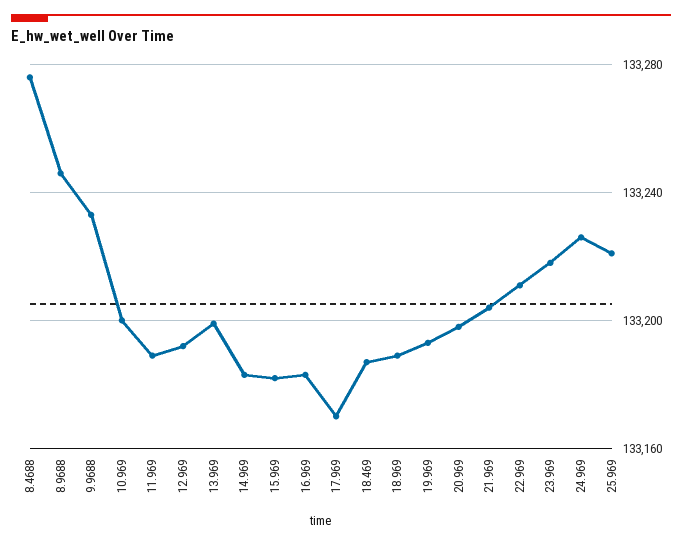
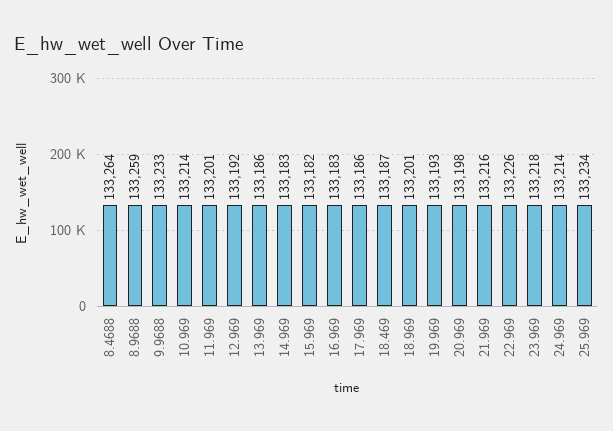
  {
-   "8.4688": 133275,
+   "8.4688": 133264,
-   "8.9688": 133245,
+   "8.9688": 133259,
    "9.9688": 133233,
-   "10.969": 133200,
+   "10.969": 133214,
-   "11.969": 133190,
+   "11.969": 133201,
    "12.969": 133192,
-   "13.969": 133200,
+   "13.969": 133186,
    "14.969": 133183,
    "15.969": 133182,
    "16.969": 133183,
-   "17.969": 133170,
+   "17.969": 133186,
    "18.469": 133187,
-   "18.969": 133190,
+   "18.969": 133201,
    "19.969": 133193,
    "20.969": 133198,
-   "21.969": 133205,
+   "21.969": 133216,
-   "22.969": 133210,
+   "22.969": 133226,
    "23.969": 133218,
-   "24.969": 133225,
+   "24.969": 133214,
-   "25.969": 133220
+   "25.969": 133234
  }

